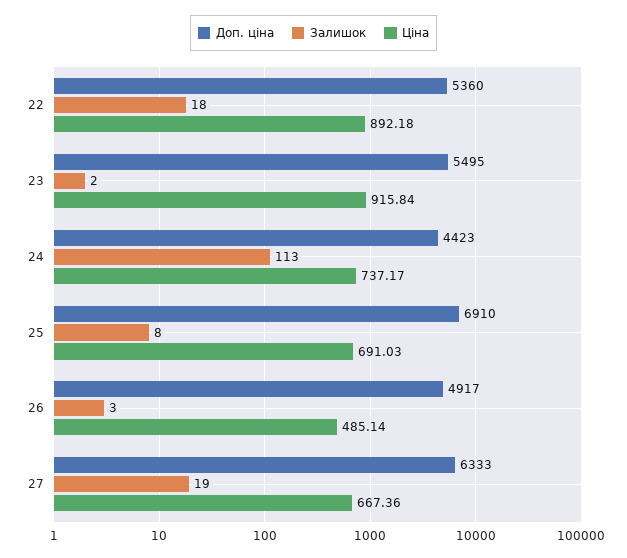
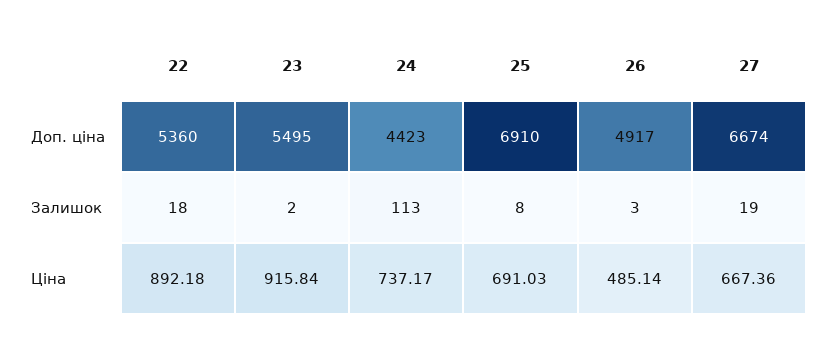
  {
    "Доп. ціна": {
      "22": 5360,
      "23": 5495,
      "24": 4423,
      "25": 6910,
      "26": 4917,
-     "27": 6333
+     "27": 6674
    },
    "Залишок": {
      "22": 18,
      "23": 2,
      "24": 113,
      "25": 8,
      "26": 3,
      "27": 19
    },
    "Ціна": {
      "22": 892.18,
      "23": 915.84,
      "24": 737.17,
      "25": 691.03,
      "26": 485.14,
      "27": 667.36
    }
  }

